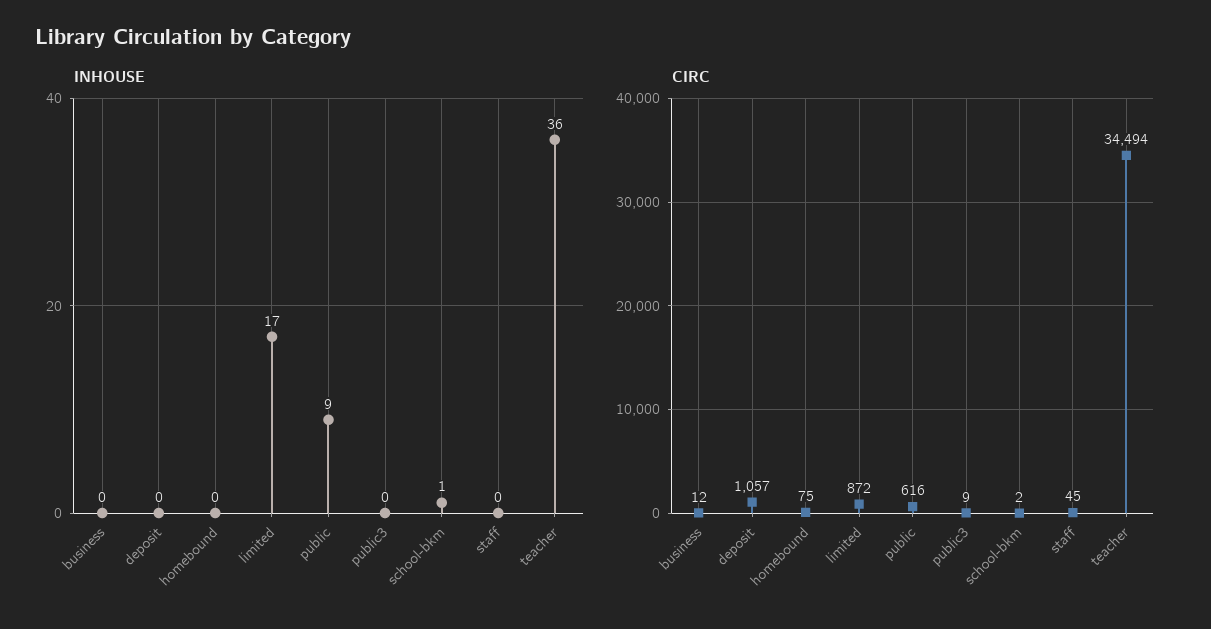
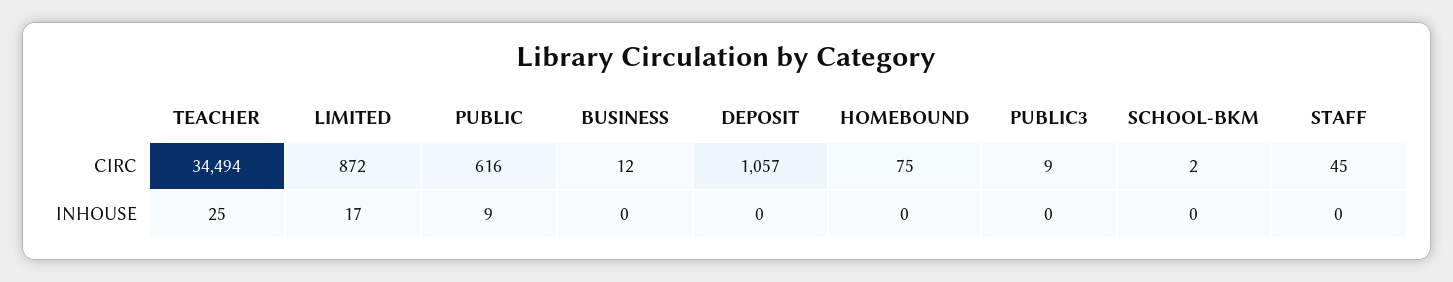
  {
    "INHOUSE": {
      "business": 0,
      "deposit": 0,
      "homebound": 0,
      "limited": 17,
      "public": 9,
      "public3": 0,
-     "school-bkm": 1,
+     "school-bkm": 0,
      "staff": 0,
-     "teacher": 36
+     "teacher": 25
    },
    "CIRC": {
      "business": 12,
      "deposit": 1057,
      "homebound": 75,
      "limited": 872,
      "public": 616,
      "public3": 9,
      "school-bkm": 2,
      "staff": 45,
      "teacher": 34494
    }
  }

